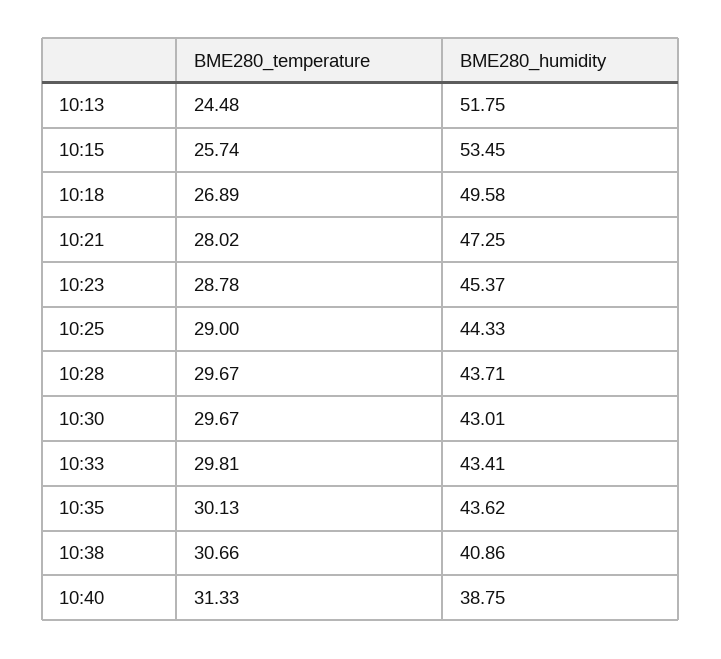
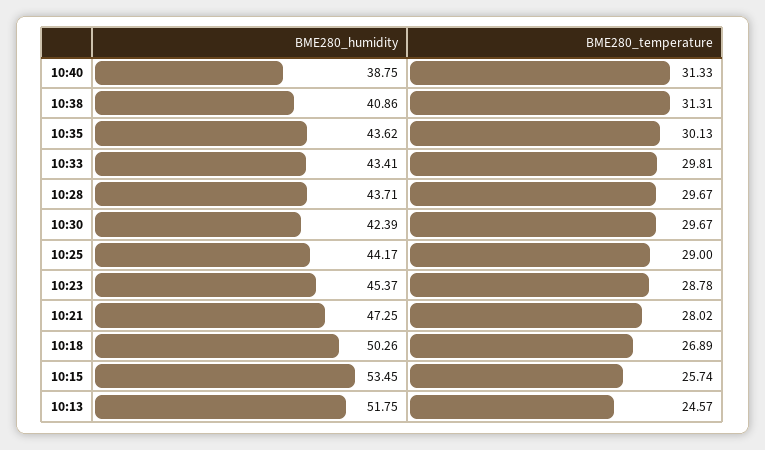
  {
    "BME280_temperature": {
-     "10:13": 24.48,
+     "10:13": 24.57,
      "10:15": 25.74,
      "10:18": 26.89,
      "10:21": 28.02,
      "10:23": 28.78,
      "10:25": 29,
      "10:28": 29.67,
      "10:30": 29.67,
      "10:33": 29.81,
      "10:35": 30.13,
-     "10:38": 30.66,
+     "10:38": 31.31,
      "10:40": 31.33
    },
    "BME280_humidity": {
      "10:13": 51.75,
      "10:15": 53.45,
-     "10:18": 49.58,
+     "10:18": 50.26,
      "10:21": 47.25,
      "10:23": 45.37,
-     "10:25": 44.33,
+     "10:25": 44.17,
      "10:28": 43.71,
-     "10:30": 43.01,
+     "10:30": 42.39,
      "10:33": 43.41,
      "10:35": 43.62,
      "10:38": 40.86,
      "10:40": 38.75
    }
  }

